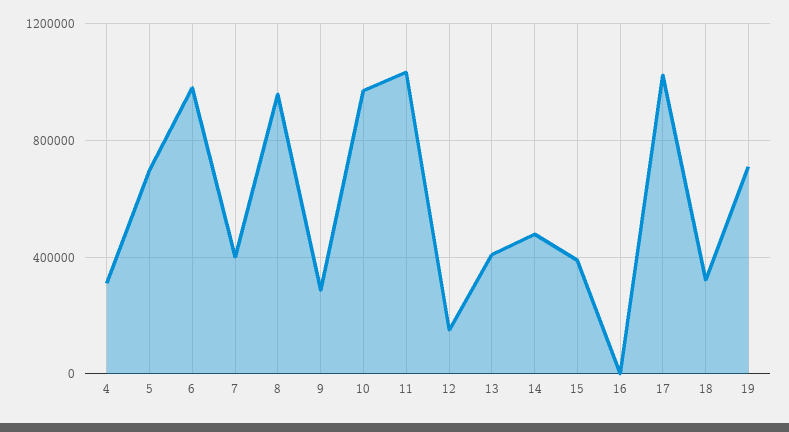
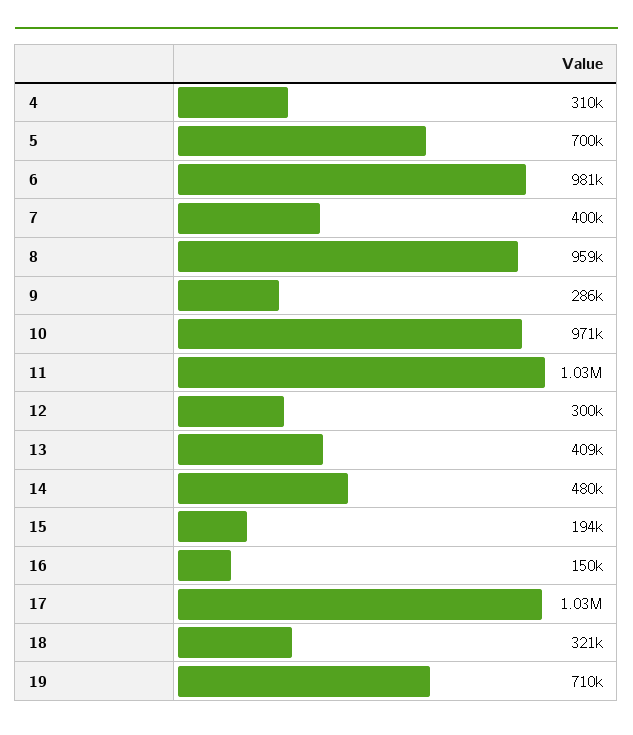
  {
    "4": 310000,
    "5": 700000,
    "6": 981000,
    "7": 400000,
    "8": 959000,
    "9": 286000,
    "10": 971000,
    "11": 1030000,
-   "12": 150000,
+   "12": 300000,
    "13": 409000,
    "14": 480000,
-   "15": 400000,
+   "15": 194000,
-   "16": 0,
+   "16": 150000,
    "17": 1030000,
    "18": 321000,
    "19": 710000
  }

